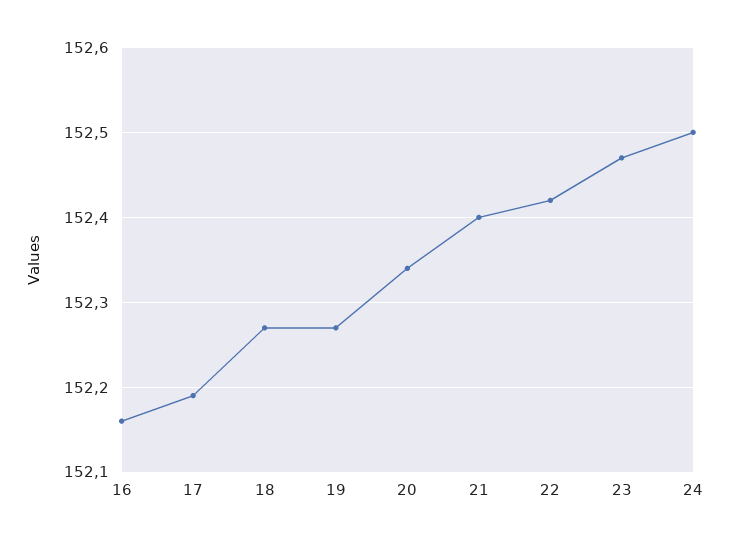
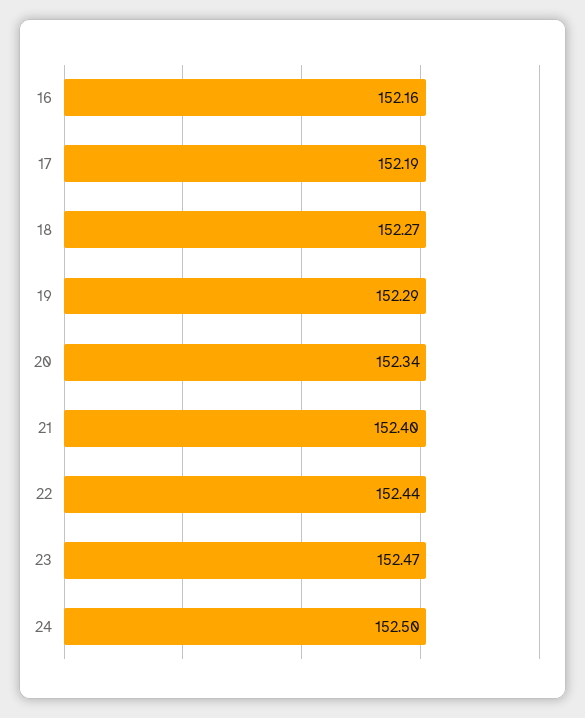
  {
    "16": 152.16,
    "17": 152.19,
    "18": 152.27,
-   "19": 152.27,
+   "19": 152.29,
    "20": 152.34,
    "21": 152.4,
-   "22": 152.42,
+   "22": 152.44,
    "23": 152.47,
    "24": 152.5
  }

